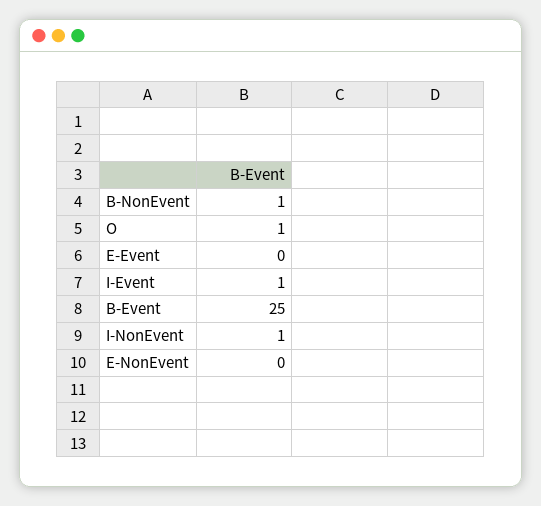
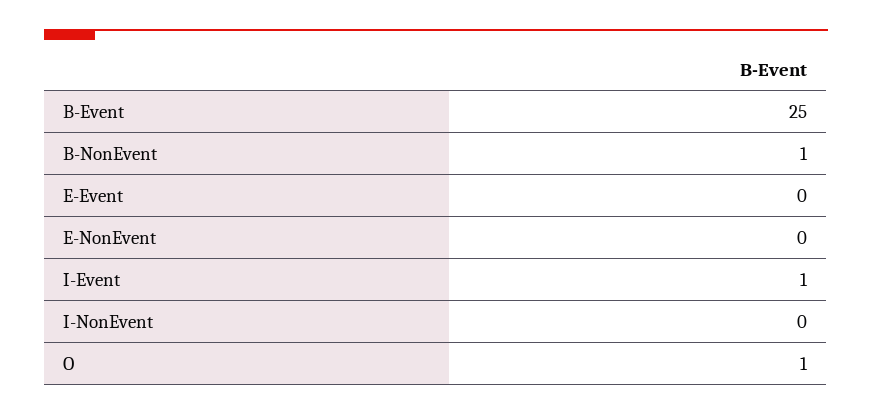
  {
    "B-NonEvent": 1,
    "O": 1,
    "E-Event": 0,
    "I-Event": 1,
    "B-Event": 25,
-   "I-NonEvent": 1,
+   "I-NonEvent": 0,
    "E-NonEvent": 0
  }

